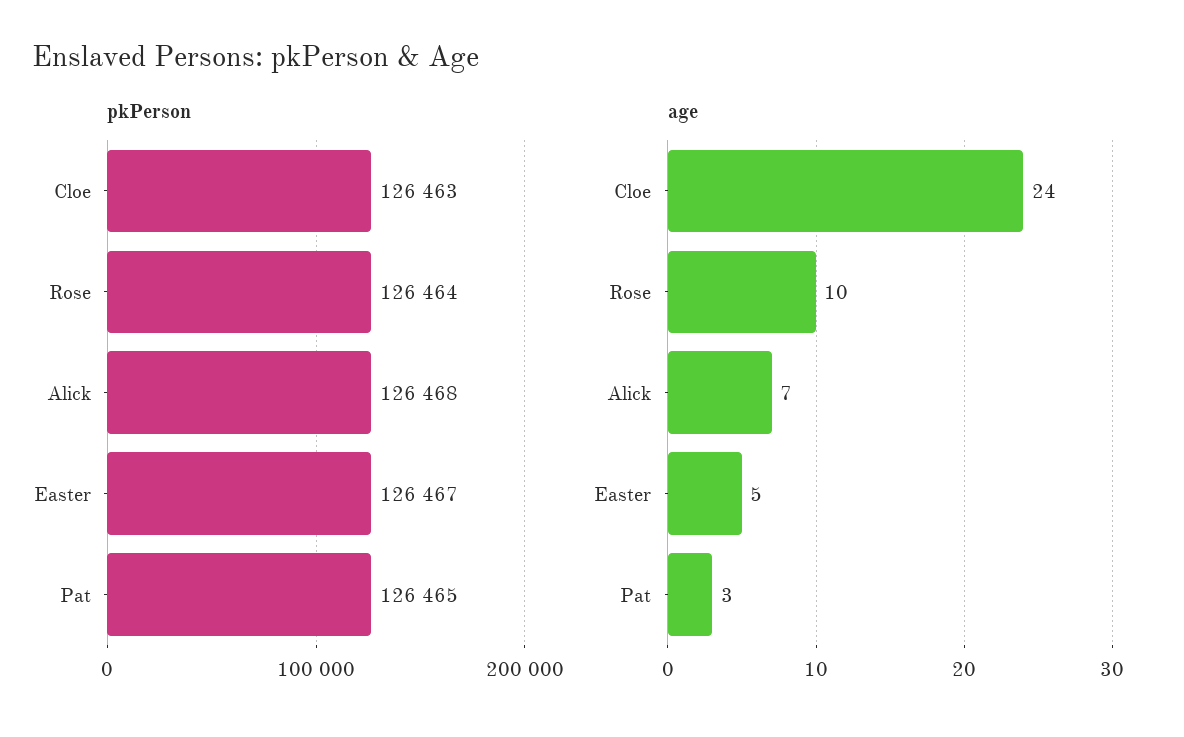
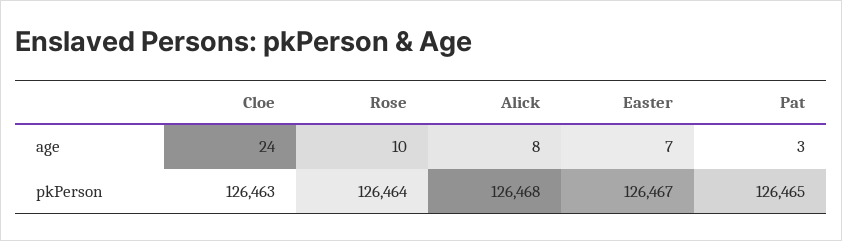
  {
    "pkPerson": {
      "Cloe": 126463,
      "Rose": 126464,
      "Alick": 126468,
      "Easter": 126467,
      "Pat": 126465
    },
    "age": {
      "Cloe": 24,
      "Rose": 10,
-     "Alick": 7,
+     "Alick": 8,
-     "Easter": 5,
+     "Easter": 7,
      "Pat": 3
    }
  }

